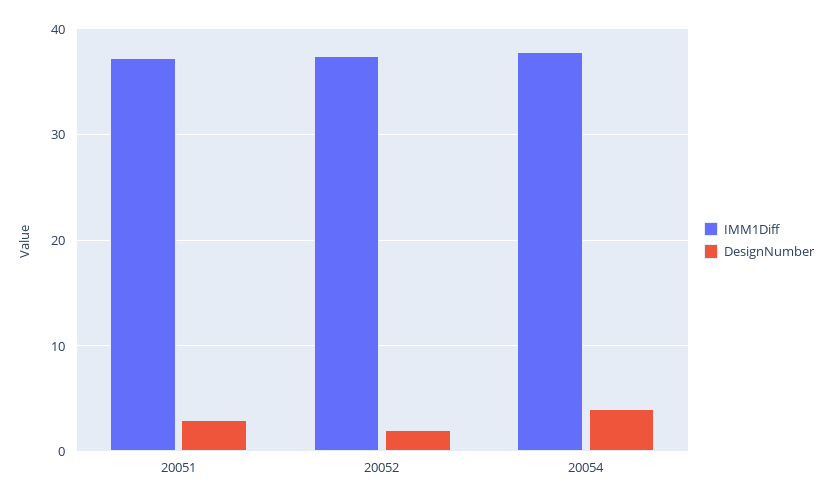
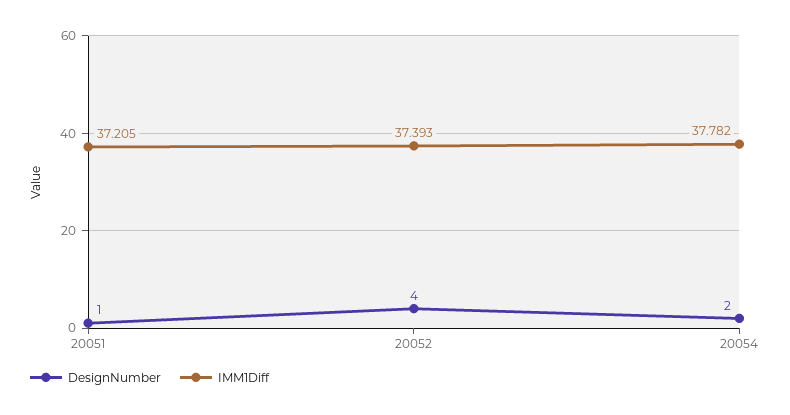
  {
    "IMM1Diff": {
      "20051": 37.205,
      "20052": 37.393,
      "20054": 37.782
    },
    "DesignNumber": {
-     "20051": 3,
+     "20051": 1,
-     "20052": 2,
+     "20052": 4,
-     "20054": 4
+     "20054": 2
    }
  }

